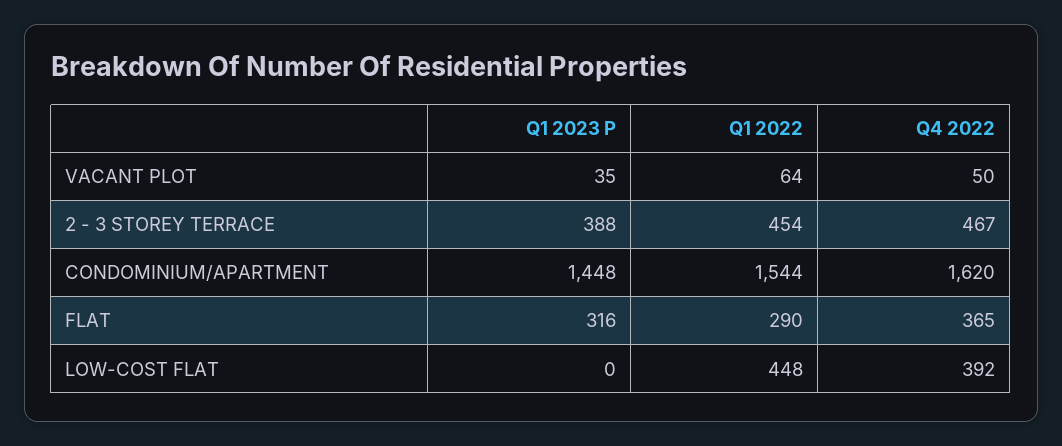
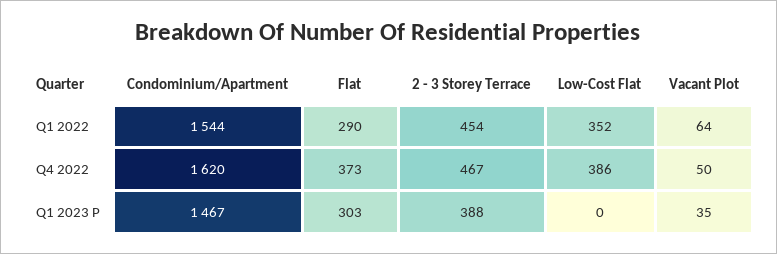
  {
    "Q1 2023 P": {
      "VACANT PLOT": 35,
      "2 - 3 STOREY TERRACE": 388,
-     "CONDOMINIUM/APARTMENT": 1448,
+     "CONDOMINIUM/APARTMENT": 1467,
-     "FLAT": 316,
+     "FLAT": 303,
      "LOW-COST FLAT": 0
    },
    "Q1 2022": {
      "VACANT PLOT": 64,
      "2 - 3 STOREY TERRACE": 454,
      "CONDOMINIUM/APARTMENT": 1544,
      "FLAT": 290,
-     "LOW-COST FLAT": 448
+     "LOW-COST FLAT": 352
    },
    "Q4 2022": {
      "VACANT PLOT": 50,
      "2 - 3 STOREY TERRACE": 467,
      "CONDOMINIUM/APARTMENT": 1620,
-     "FLAT": 365,
+     "FLAT": 373,
-     "LOW-COST FLAT": 392
+     "LOW-COST FLAT": 386
    }
  }

